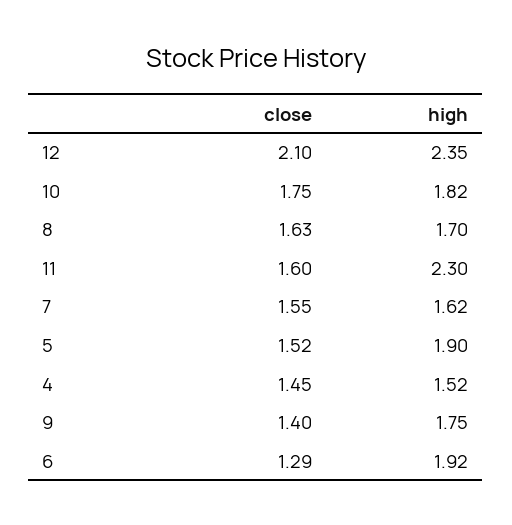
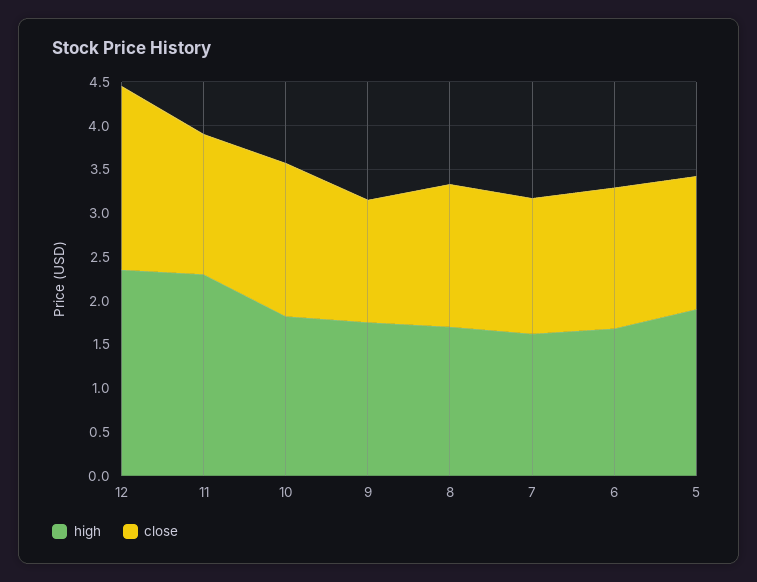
  {
    "close": {
      "12": 2.1,
      "10": 1.75,
      "8": 1.63,
      "11": 1.6,
      "7": 1.55,
      "5": 1.52,
-     "4": 1.45,
      "9": 1.4,
-     "6": 1.29
+     "6": 1.6
    },
    "high": {
      "12": 2.35,
      "10": 1.82,
      "8": 1.7,
      "11": 2.3,
      "7": 1.62,
      "5": 1.9,
-     "4": 1.52,
      "9": 1.75,
-     "6": 1.92
+     "6": 1.7
    }
  }

